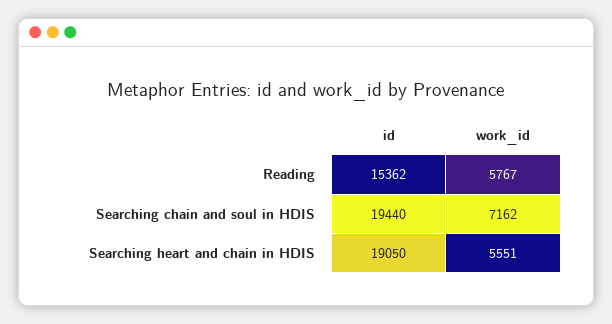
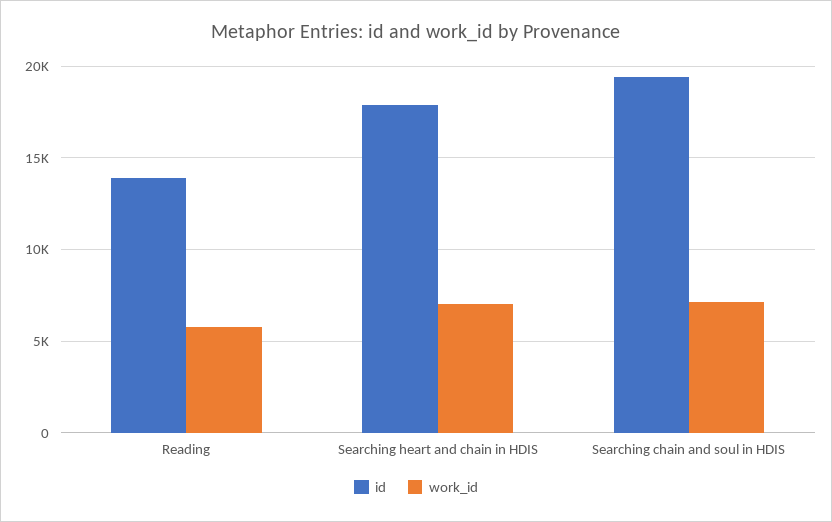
  {
    "id": {
-     "Reading": 15362,
+     "Reading": 14000,
      "Searching chain and soul in HDIS": 19440,
-     "Searching heart and chain in HDIS": 19050
+     "Searching heart and chain in HDIS": 18000
    },
    "work_id": {
      "Reading": 5767,
      "Searching chain and soul in HDIS": 7162,
-     "Searching heart and chain in HDIS": 5551
+     "Searching heart and chain in HDIS": 7000
    }
  }

